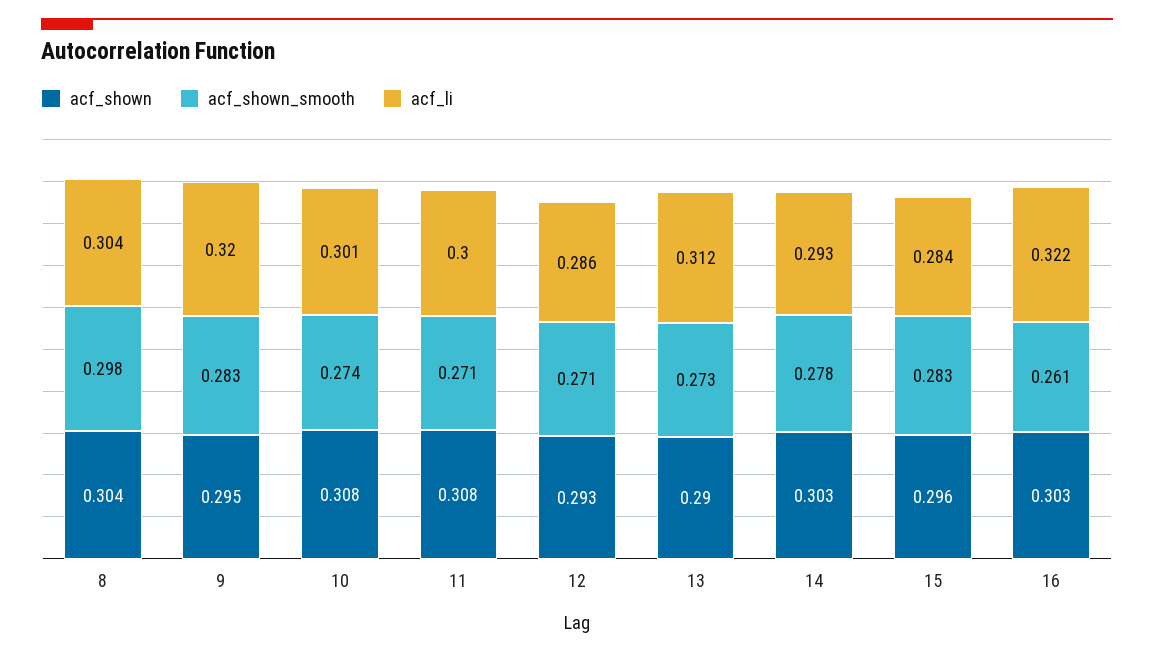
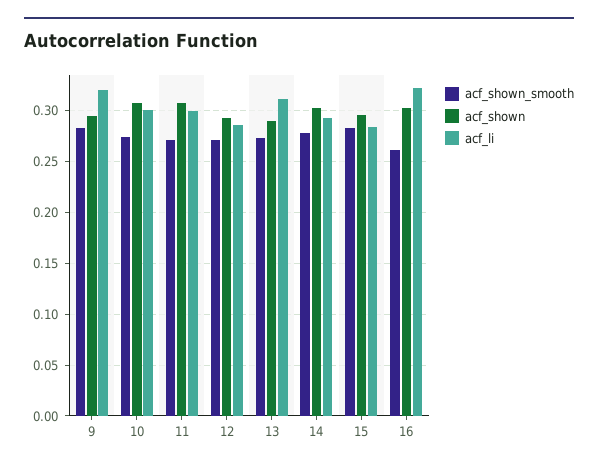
  {
    "acf_shown": {
-     "8": 0.304,
      "9": 0.295,
      "10": 0.308,
      "11": 0.308,
      "12": 0.293,
      "13": 0.29,
      "14": 0.303,
      "15": 0.296,
      "16": 0.303
    },
    "acf_shown_smooth": {
-     "8": 0.298,
      "9": 0.283,
      "10": 0.274,
      "11": 0.271,
      "12": 0.271,
      "13": 0.273,
      "14": 0.278,
      "15": 0.283,
      "16": 0.261
    },
    "acf_li": {
-     "8": 0.304,
      "9": 0.32,
      "10": 0.301,
      "11": 0.3,
      "12": 0.286,
      "13": 0.312,
      "14": 0.293,
      "15": 0.284,
      "16": 0.322
    }
  }

